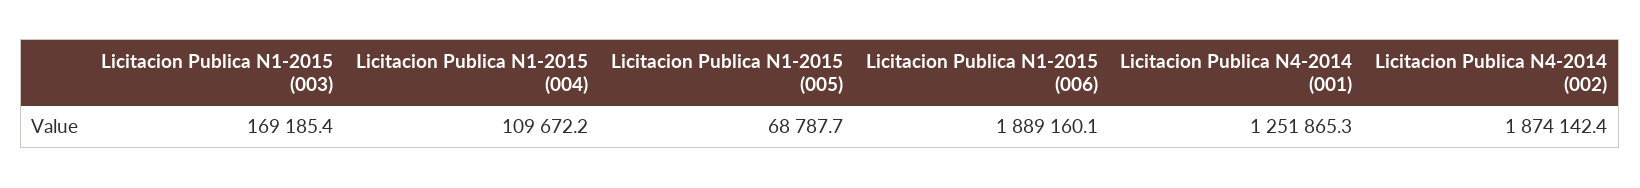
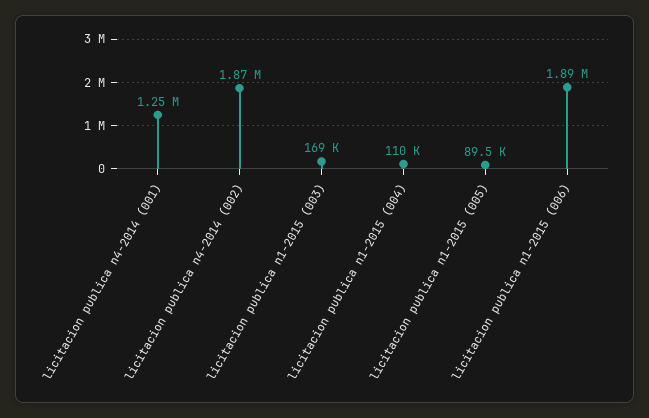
  {
    "Licitacion Publica N1-2015 (003)": 169185.4,
    "Licitacion Publica N1-2015 (004)": 109672.2,
-   "Licitacion Publica N1-2015 (005)": 68787.7,
+   "Licitacion Publica N1-2015 (005)": 89500,
    "Licitacion Publica N1-2015 (006)": 1889160.1,
    "Licitacion Publica N4-2014 (001)": 1251865.3,
    "Licitacion Publica N4-2014 (002)": 1874142.4
  }

